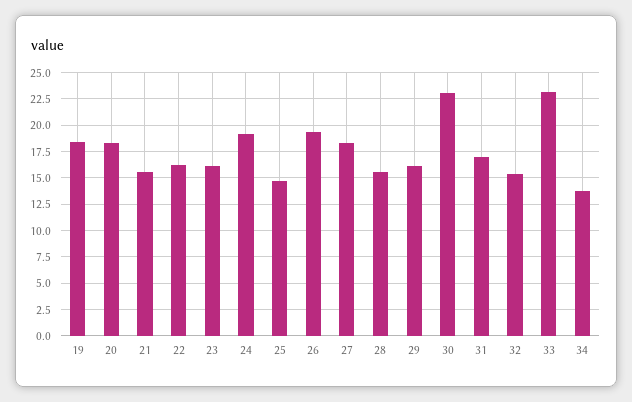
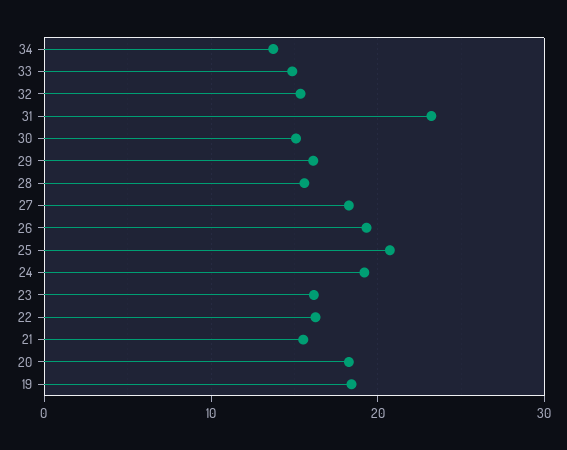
  {
    "19": 18,
    "20": 18,
    "21": 16,
    "22": 16,
    "23": 16,
    "24": 19,
-   "25": 15,
+   "25": 21,
    "26": 19,
    "27": 18,
    "28": 16,
    "29": 16,
-   "30": 22.5,
+   "30": 15,
-   "31": 17.5,
+   "31": 23,
    "32": 15,
-   "33": 22.5,
+   "33": 15,
    "34": 14
  }

